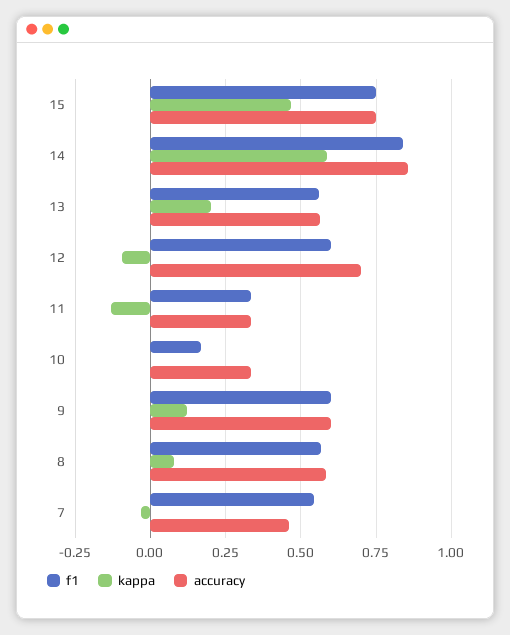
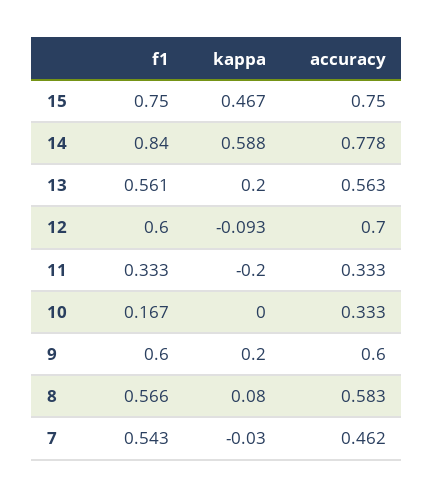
  {
    "f1": {
      "15": 0.75,
      "14": 0.84,
      "13": 0.561,
      "12": 0.6,
      "11": 0.333,
      "10": 0.167,
      "9": 0.6,
      "8": 0.566,
      "7": 0.543
    },
    "kappa": {
      "15": 0.467,
      "14": 0.588,
      "13": 0.2,
      "12": -0.093,
-     "11": -0.125,
+     "11": -0.2,
      "10": 0,
-     "9": 0.125,
+     "9": 0.2,
      "8": 0.08,
      "7": -0.03
    },
    "accuracy": {
      "15": 0.75,
-     "14": 0.85,
+     "14": 0.778,
      "13": 0.563,
      "12": 0.7,
      "11": 0.333,
      "10": 0.333,
      "9": 0.6,
      "8": 0.583,
      "7": 0.462
    }
  }

